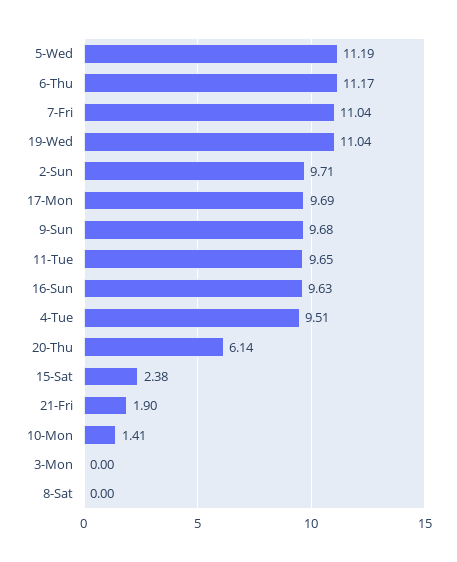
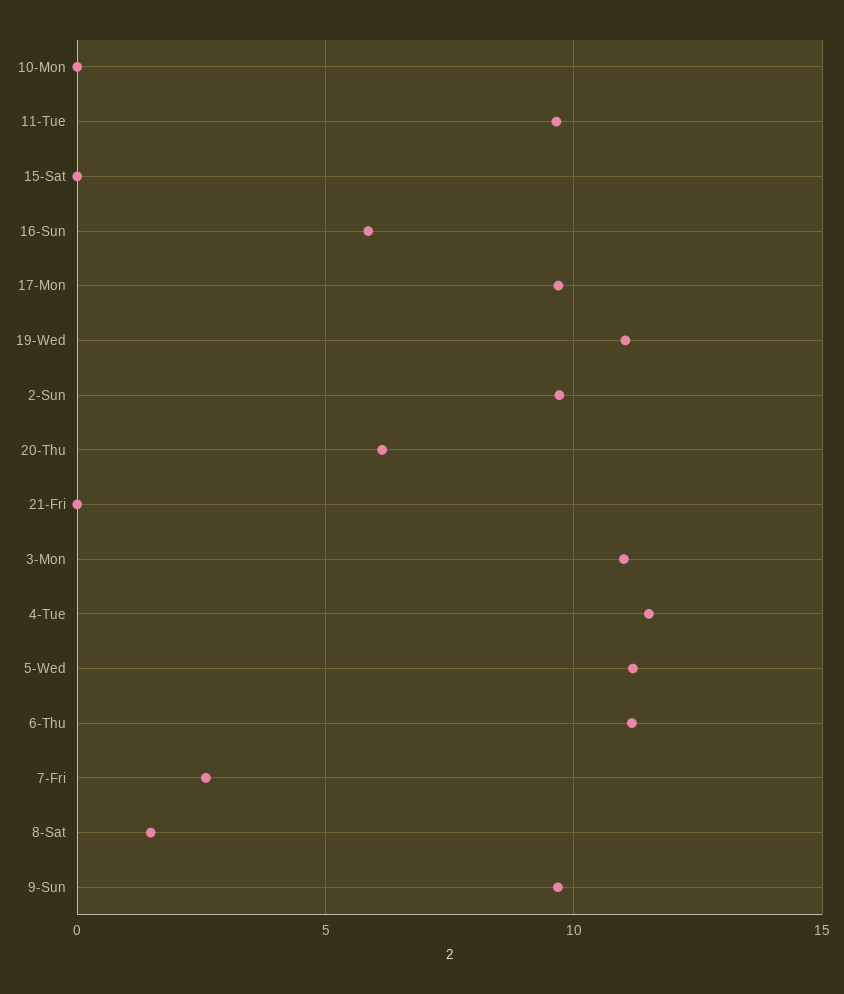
  {
    "5-Wed": 11.19,
    "6-Thu": 11.17,
-   "7-Fri": 11.04,
+   "7-Fri": 2.5,
    "19-Wed": 11.04,
    "2-Sun": 9.71,
    "17-Mon": 9.69,
    "9-Sun": 9.68,
    "11-Tue": 9.65,
-   "16-Sun": 9.63,
+   "16-Sun": 6,
-   "4-Tue": 9.51,
+   "4-Tue": 11.5,
    "20-Thu": 6.14,
-   "15-Sat": 2.38,
+   "15-Sat": 0,
-   "21-Fri": 1.9,
+   "21-Fri": 0,
-   "10-Mon": 1.41,
+   "10-Mon": 0,
-   "3-Mon": 0,
+   "3-Mon": 11,
-   "8-Sat": 0
+   "8-Sat": 1.5
  }

